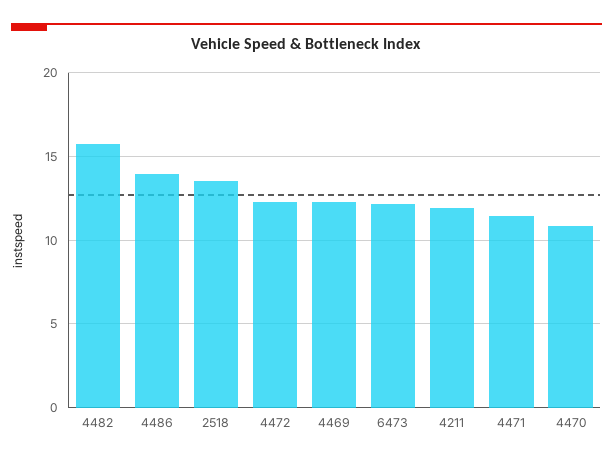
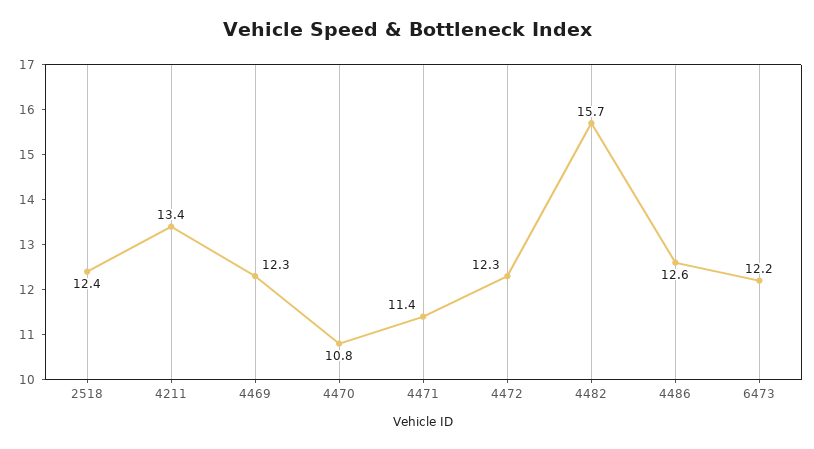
  {
    "4482": 15.7,
-   "4486": 14,
+   "4486": 12.6,
-   "2518": 13.5,
+   "2518": 12.4,
    "4472": 12.3,
    "4469": 12.3,
    "6473": 12.2,
-   "4211": 12,
+   "4211": 13.4,
    "4471": 11.4,
    "4470": 10.8
  }

